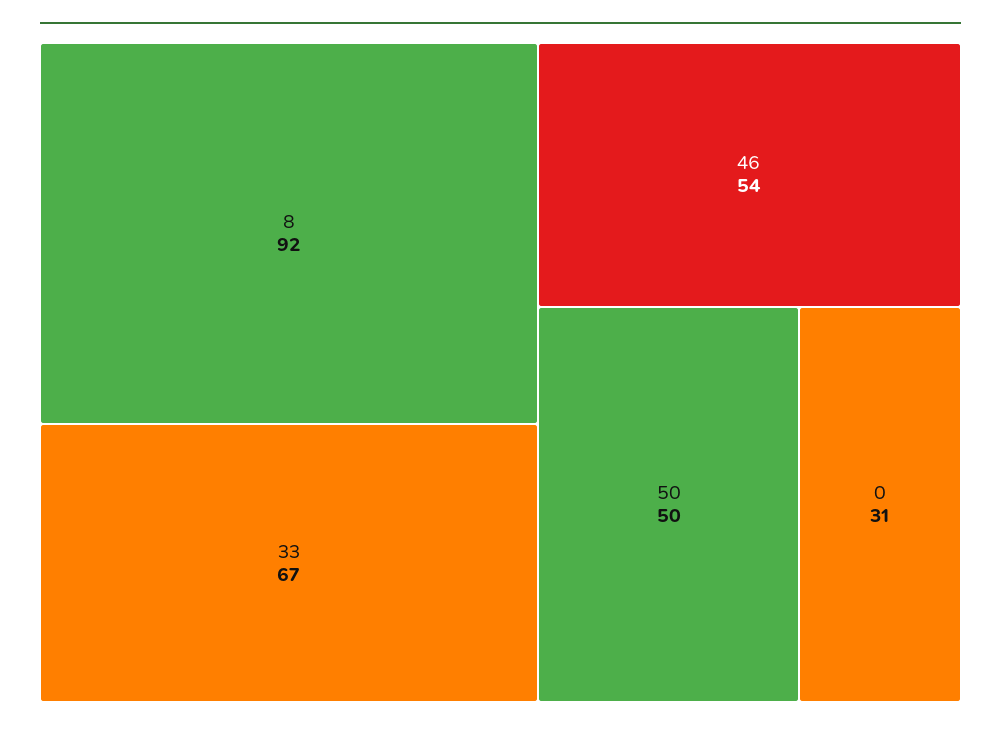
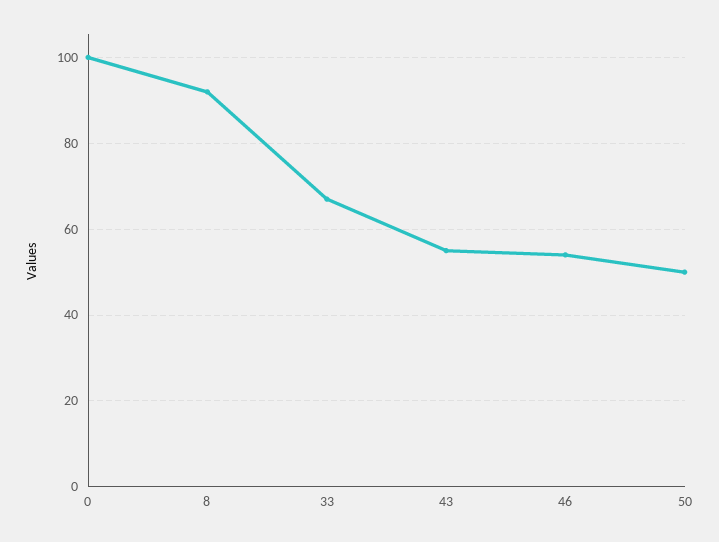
  {
    "8": 92,
    "33": 67,
    "46": 54,
    "50": 50,
-   "0": 31
+   "0": 100,
+   "43": 55
  }

